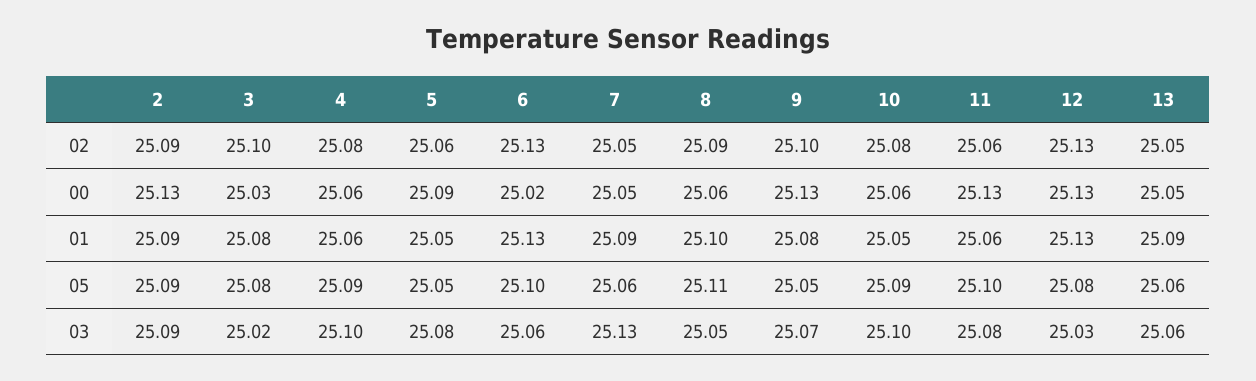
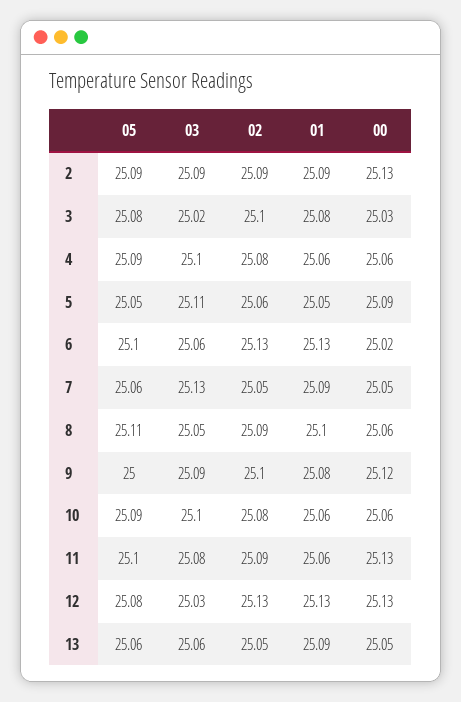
  {
    "2": {
      "02": 25.09,
      "00": 25.13,
      "01": 25.09,
      "05": 25.09,
      "03": 25.09
    },
    "3": {
      "02": 25.1,
      "00": 25.03,
      "01": 25.08,
      "05": 25.08,
      "03": 25.02
    },
    "4": {
      "02": 25.08,
      "00": 25.06,
      "01": 25.06,
      "05": 25.09,
      "03": 25.1
    },
    "5": {
      "02": 25.06,
      "00": 25.09,
      "01": 25.05,
      "05": 25.05,
-     "03": 25.08
+     "03": 25.11
    },
    "6": {
      "02": 25.13,
      "00": 25.02,
      "01": 25.13,
      "05": 25.1,
      "03": 25.06
    },
    "7": {
      "02": 25.05,
      "00": 25.05,
      "01": 25.09,
      "05": 25.06,
      "03": 25.13
    },
    "8": {
      "02": 25.09,
      "00": 25.06,
      "01": 25.1,
      "05": 25.11,
      "03": 25.05
    },
    "9": {
      "02": 25.1,
-     "00": 25.13,
+     "00": 25.12,
      "01": 25.08,
-     "05": 25.05,
+     "05": 25,
-     "03": 25.07
+     "03": 25.09
    },
    "10": {
      "02": 25.08,
      "00": 25.06,
-     "01": 25.05,
+     "01": 25.06,
      "05": 25.09,
      "03": 25.1
    },
    "11": {
-     "02": 25.06,
+     "02": 25.09,
      "00": 25.13,
      "01": 25.06,
      "05": 25.1,
      "03": 25.08
    },
    "12": {
      "02": 25.13,
      "00": 25.13,
      "01": 25.13,
      "05": 25.08,
      "03": 25.03
    },
    "13": {
      "02": 25.05,
      "00": 25.05,
      "01": 25.09,
      "05": 25.06,
      "03": 25.06
    }
  }

